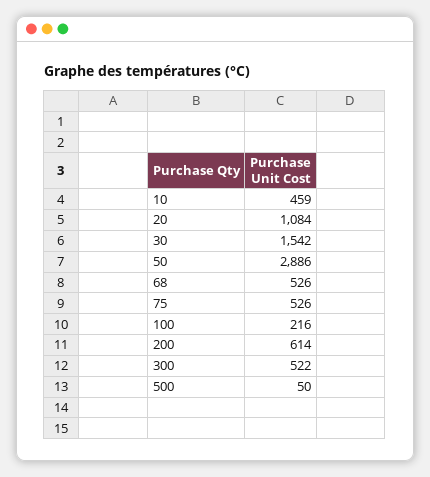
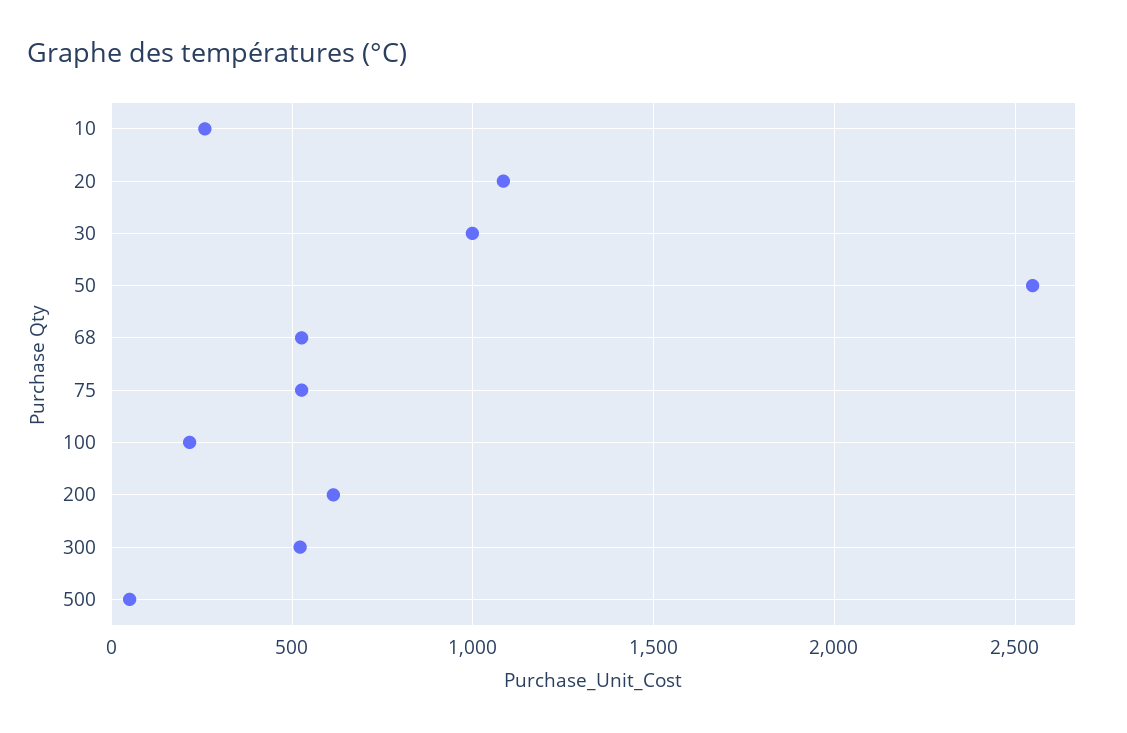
  {
-   "10": 459,
+   "10": 250,
    "20": 1084,
-   "30": 1542,
+   "30": 1000,
-   "50": 2886,
+   "50": 2550,
    "68": 526,
    "75": 526,
    "100": 216,
    "200": 614,
    "300": 522,
    "500": 50
  }

